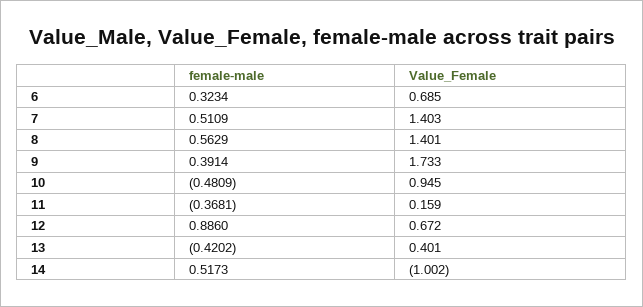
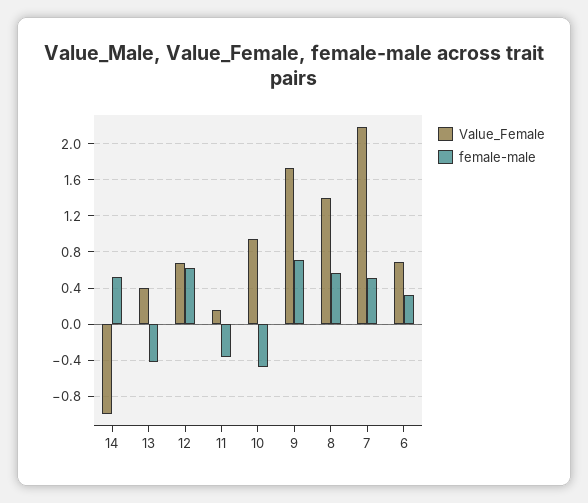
  {
    "female-male": {
      "6": 0.3234,
      "7": 0.5109,
      "8": 0.5629,
-     "9": 0.3914,
+     "9": 0.7,
      "10": -0.4809,
      "11": -0.3681,
-     "12": 0.886,
+     "12": 0.6,
      "13": -0.4202,
      "14": 0.5173
    },
    "Value_Female": {
      "6": 0.685,
-     "7": 1.403,
+     "7": 2.2,
      "8": 1.401,
      "9": 1.733,
      "10": 0.945,
      "11": 0.159,
      "12": 0.672,
      "13": 0.401,
      "14": -1.002
    }
  }

